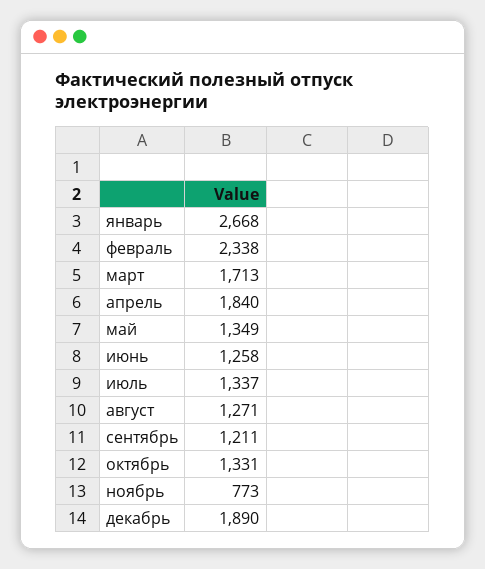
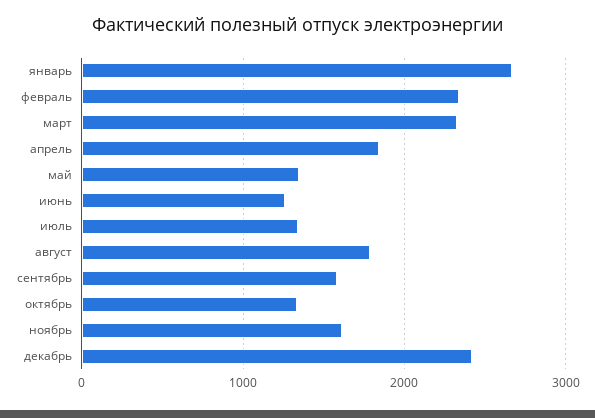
  {
    "январь": 2668,
    "февраль": 2338,
-   "март": 1713,
+   "март": 2300,
    "апрель": 1840,
    "май": 1349,
    "июнь": 1258,
    "июль": 1337,
-   "август": 1271,
+   "август": 1800,
-   "сентябрь": 1211,
+   "сентябрь": 1600,
    "октябрь": 1331,
-   "ноябрь": 773,
+   "ноябрь": 1600,
-   "декабрь": 1890
+   "декабрь": 2400
  }

